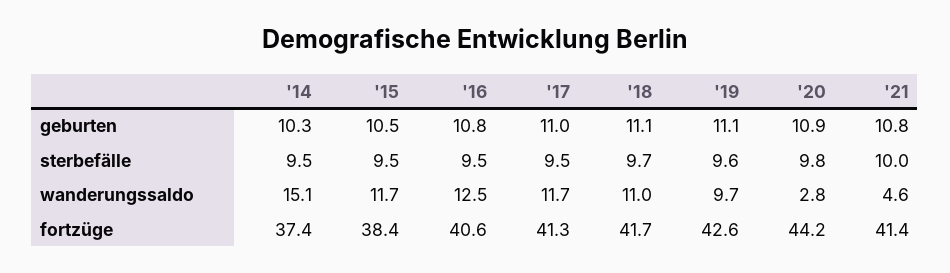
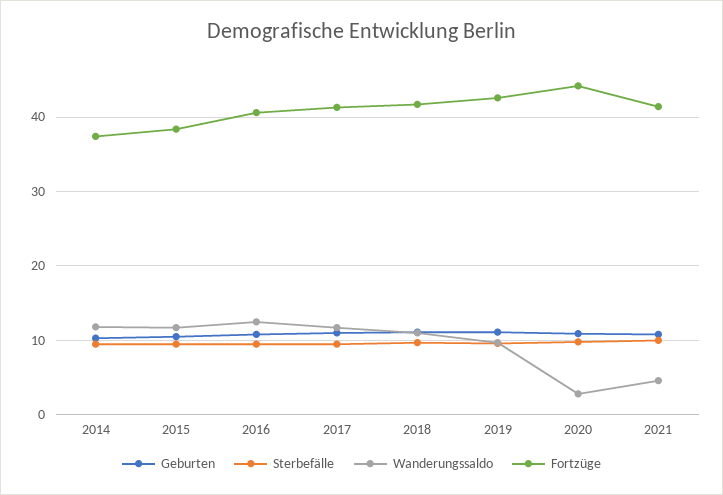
  {
    "geburten": {
      "'14": 10.3,
      "'15": 10.5,
      "'16": 10.8,
      "'17": 11,
      "'18": 11.1,
      "'19": 11.1,
      "'20": 10.9,
      "'21": 10.8
    },
    "sterbefälle": {
      "'14": 9.5,
      "'15": 9.5,
      "'16": 9.5,
      "'17": 9.5,
      "'18": 9.7,
      "'19": 9.6,
      "'20": 9.8,
      "'21": 10
    },
    "wanderungssaldo": {
-     "'14": 15.1,
+     "'14": 12,
      "'15": 11.7,
      "'16": 12.5,
      "'17": 11.7,
      "'18": 11,
      "'19": 9.7,
      "'20": 2.8,
      "'21": 4.6
    },
    "fortzüge": {
      "'14": 37.4,
      "'15": 38.4,
      "'16": 40.6,
      "'17": 41.3,
      "'18": 41.7,
      "'19": 42.6,
      "'20": 44.2,
      "'21": 41.4
    }
  }

